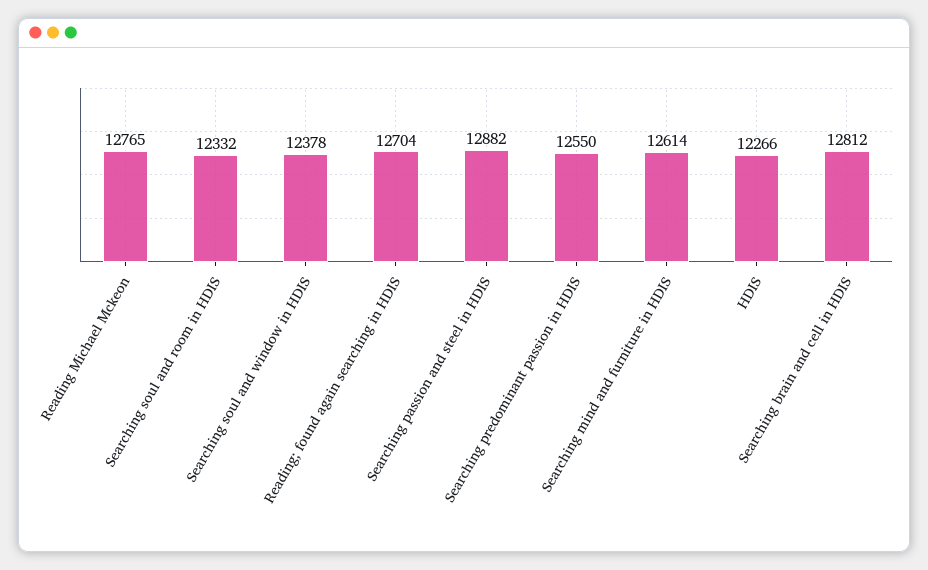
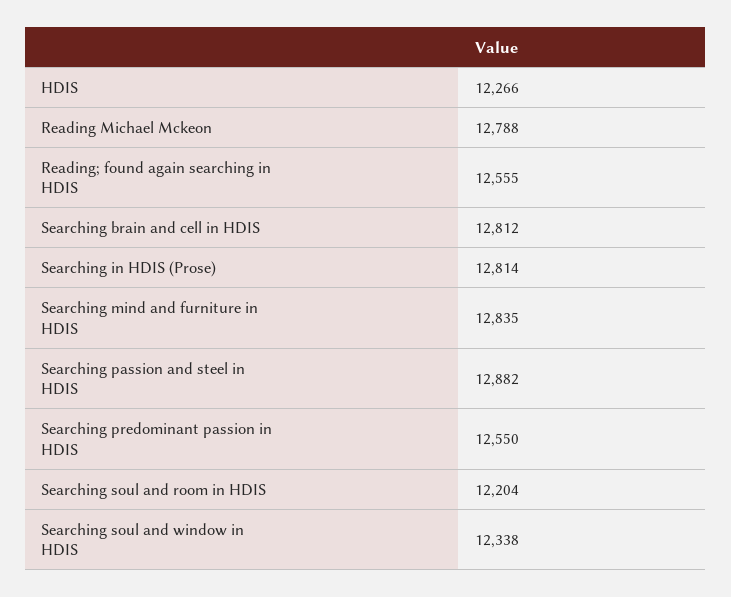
  {
-   "Reading Michael Mckeon": 12765,
+   "Reading Michael Mckeon": 12788,
-   "Searching soul and room in HDIS": 12332,
+   "Searching soul and room in HDIS": 12204,
-   "Searching soul and window in HDIS": 12378,
+   "Searching soul and window in HDIS": 12338,
-   "Reading; found again searching in HDIS": 12704,
+   "Reading; found again searching in HDIS": 12555,
    "Searching passion and steel in HDIS": 12882,
    "Searching predominant passion in HDIS": 12550,
-   "Searching mind and furniture in HDIS": 12614,
+   "Searching mind and furniture in HDIS": 12835,
    "HDIS": 12266,
-   "Searching brain and cell in HDIS": 12812
+   "Searching brain and cell in HDIS": 12812,
+   "Searching in HDIS (Prose)": 12814
  }

